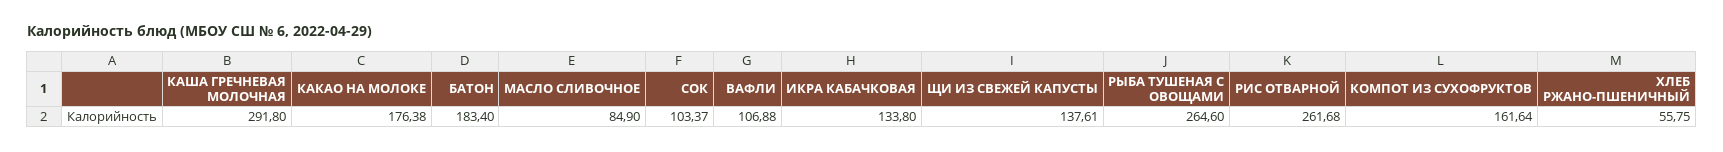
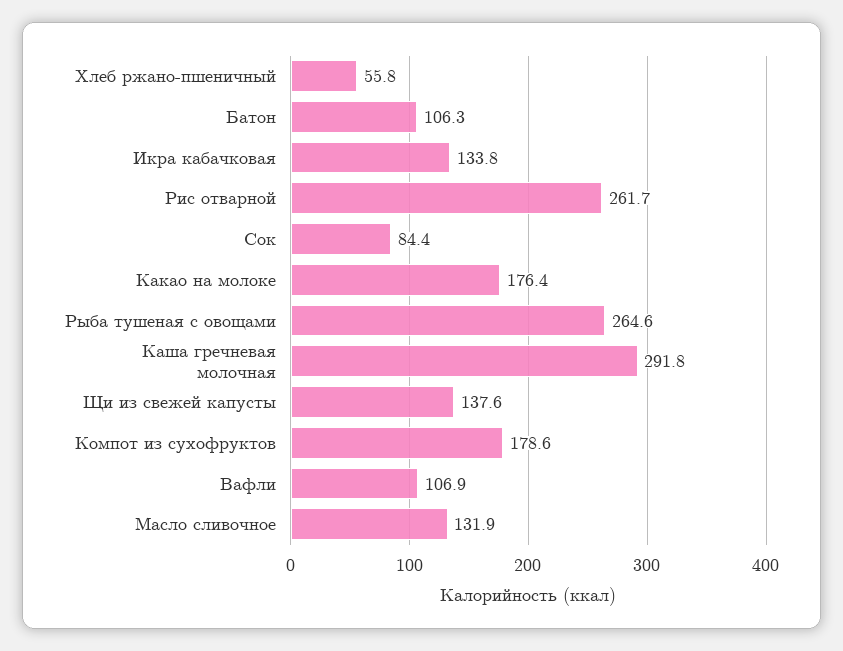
  {
    "КАША ГРЕЧНЕВАЯ МОЛОЧНАЯ": 291.8,
    "КАКАО НА МОЛОКЕ": 176.38,
-   "БАТОН": 183.4,
+   "БАТОН": 106.3,
-   "МАСЛО СЛИВОЧНОЕ": 84.9,
+   "МАСЛО СЛИВОЧНОЕ": 131.9,
-   "СОК": 103.37,
+   "СОК": 84.4,
    "ВАФЛИ": 106.88,
    "ИКРА КАБАЧКОВАЯ": 133.8,
    "ЩИ ИЗ СВЕЖЕЙ КАПУСТЫ": 137.61,
    "РЫБА ТУШЕНАЯ С ОВОЩАМИ": 264.6,
    "РИС ОТВАРНОЙ": 261.68,
-   "КОМПОТ ИЗ СУХОФРУКТОВ": 161.64,
+   "КОМПОТ ИЗ СУХОФРУКТОВ": 178.6,
    "ХЛЕБ РЖАНО-ПШЕНИЧНЫЙ": 55.75
  }

